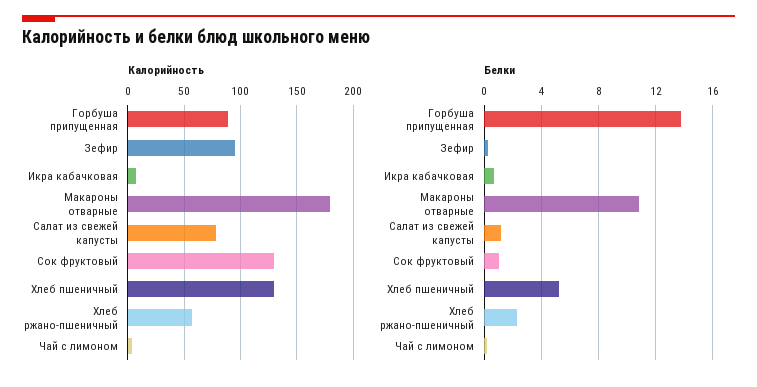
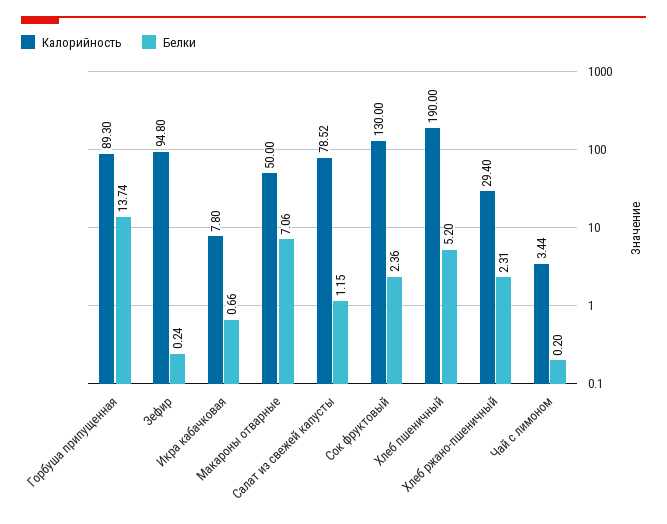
  {
    "Калорийность": {
      "Горбуша припущенная": 89.3,
      "Зефир": 94.8,
      "Икра кабачковая": 7.8,
-     "Макароны отварные": 180,
+     "Макароны отварные": 50,
      "Салат из свежей капусты": 78.52,
      "Сок фруктовый": 130,
-     "Хлеб пшеничный": 130,
+     "Хлеб пшеничный": 190,
-     "Хлеб ржано-пшеничный": 60,
+     "Хлеб ржано-пшеничный": 29.4,
      "Чай с лимоном": 3.44
    },
    "Белки": {
      "Горбуша припущенная": 13.74,
      "Зефир": 0.24,
      "Икра кабачковая": 0.66,
-     "Макароны отварные": 11,
+     "Макароны отварные": 7.06,
      "Салат из свежей капусты": 1.15,
-     "Сок фруктовый": 1,
+     "Сок фруктовый": 2.36,
      "Хлеб пшеничный": 5.2,
      "Хлеб ржано-пшеничный": 2.31,
      "Чай с лимоном": 0.2
    }
  }

